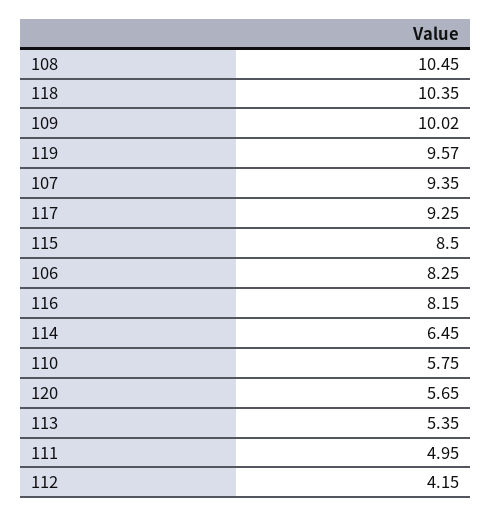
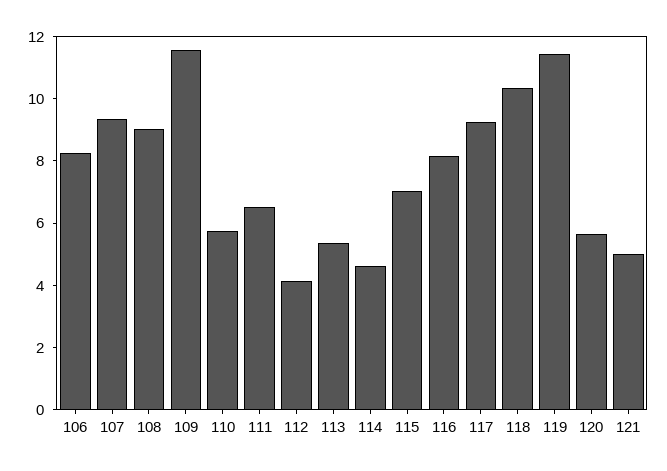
  {
-   "108": 10.45,
+   "108": 9,
    "118": 10.35,
-   "109": 10.02,
+   "109": 11.5,
-   "119": 9.57,
+   "119": 11.5,
    "107": 9.35,
    "117": 9.25,
-   "115": 8.5,
+   "115": 7,
    "106": 8.25,
    "116": 8.15,
-   "114": 6.45,
+   "114": 4.5,
    "110": 5.75,
    "120": 5.65,
    "113": 5.35,
-   "111": 4.95,
+   "111": 6.5,
-   "112": 4.15
+   "112": 4.15,
+   "121": 5
  }

